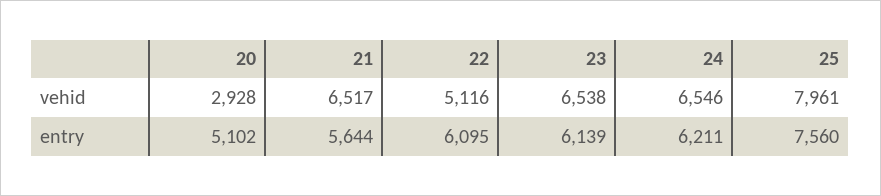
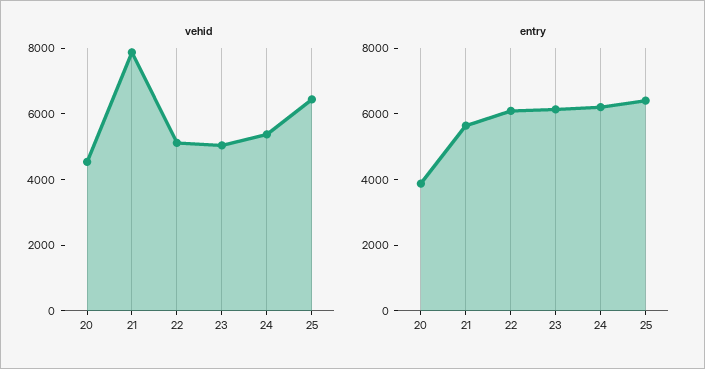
  {
    "vehid": {
-     "20": 2928,
+     "20": 4500,
-     "21": 6517,
+     "21": 8000,
      "22": 5116,
-     "23": 6538,
+     "23": 5000,
-     "24": 6546,
+     "24": 5500,
-     "25": 7961
+     "25": 6500
    },
    "entry": {
-     "20": 5102,
+     "20": 4000,
      "21": 5644,
      "22": 6095,
      "23": 6139,
      "24": 6211,
-     "25": 7560
+     "25": 6500
    }
  }

